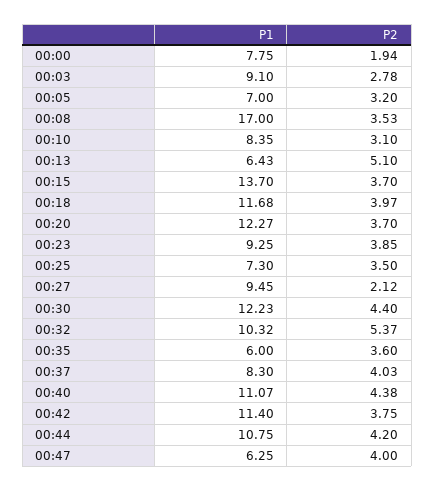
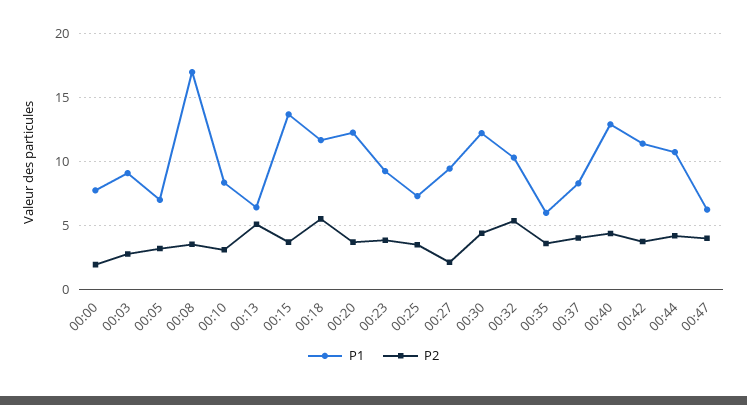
  {
    "P1": {
      "00:00": 7.75,
      "00:03": 9.1,
      "00:05": 7,
      "00:08": 17,
      "00:10": 8.35,
      "00:13": 6.43,
      "00:15": 13.7,
      "00:18": 11.68,
      "00:20": 12.27,
      "00:23": 9.25,
      "00:25": 7.3,
      "00:27": 9.45,
      "00:30": 12.23,
      "00:32": 10.32,
      "00:35": 6,
      "00:37": 8.3,
-     "00:40": 11.07,
+     "00:40": 13,
      "00:42": 11.4,
      "00:44": 10.75,
      "00:47": 6.25
    },
    "P2": {
      "00:00": 1.94,
      "00:03": 2.78,
      "00:05": 3.2,
      "00:08": 3.53,
      "00:10": 3.1,
      "00:13": 5.1,
      "00:15": 3.7,
-     "00:18": 3.97,
+     "00:18": 5.5,
      "00:20": 3.7,
      "00:23": 3.85,
      "00:25": 3.5,
      "00:27": 2.12,
      "00:30": 4.4,
      "00:32": 5.37,
      "00:35": 3.6,
      "00:37": 4.03,
      "00:40": 4.38,
      "00:42": 3.75,
      "00:44": 4.2,
      "00:47": 4
    }
  }

